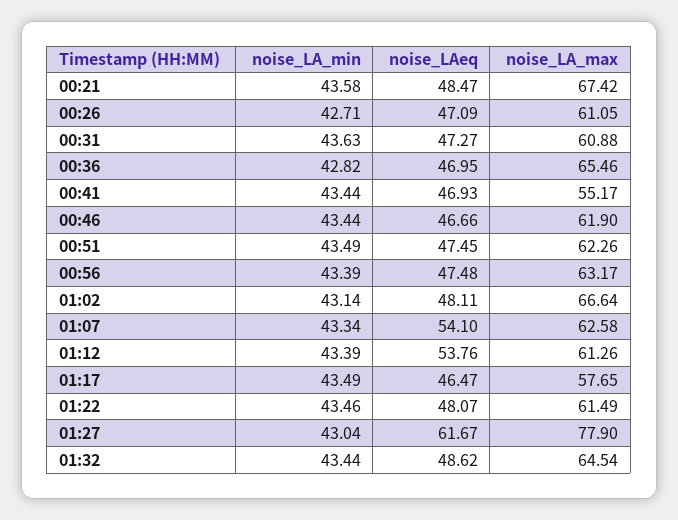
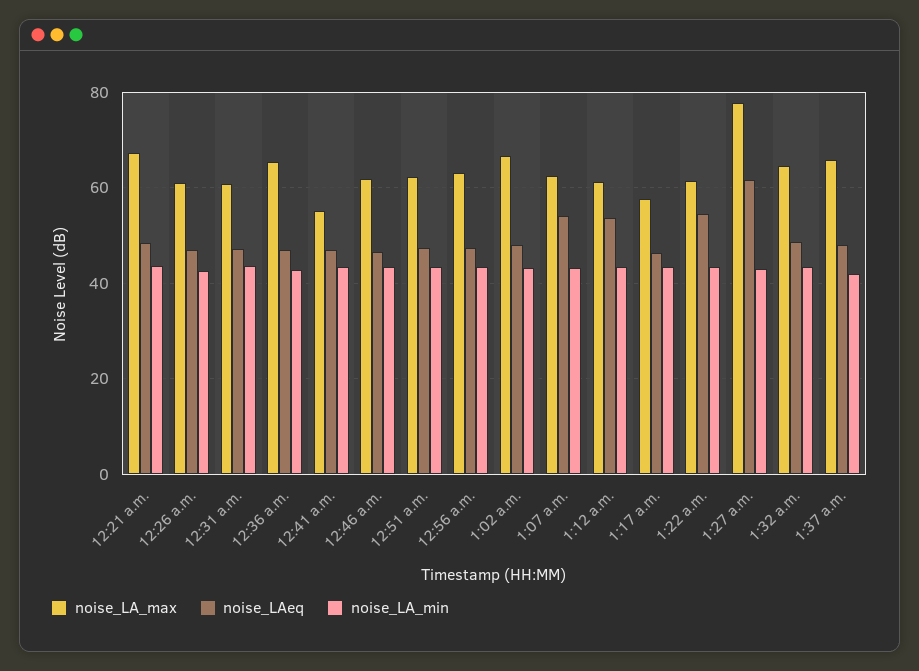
  {
    "noise_LA_min": {
      "00:21": 43.58,
      "00:26": 42.71,
      "00:31": 43.63,
      "00:36": 42.82,
      "00:41": 43.44,
      "00:46": 43.44,
      "00:51": 43.49,
      "00:56": 43.39,
      "01:02": 43.14,
      "01:07": 43.34,
      "01:12": 43.39,
      "01:17": 43.49,
      "01:22": 43.46,
      "01:27": 43.04,
-     "01:32": 43.44
+     "01:32": 43.44,
+     "1:37 a.m.": 42
    },
    "noise_LAeq": {
      "00:21": 48.47,
      "00:26": 47.09,
      "00:31": 47.27,
      "00:36": 46.95,
      "00:41": 46.93,
      "00:46": 46.66,
      "00:51": 47.45,
      "00:56": 47.48,
      "01:02": 48.11,
      "01:07": 54.1,
      "01:12": 53.76,
      "01:17": 46.47,
-     "01:22": 48.07,
+     "01:22": 54,
      "01:27": 61.67,
-     "01:32": 48.62
+     "01:32": 48.62,
+     "1:37 a.m.": 48
    },
    "noise_LA_max": {
      "00:21": 67.42,
      "00:26": 61.05,
      "00:31": 60.88,
      "00:36": 65.46,
      "00:41": 55.17,
      "00:46": 61.9,
      "00:51": 62.26,
      "00:56": 63.17,
      "01:02": 66.64,
      "01:07": 62.58,
      "01:12": 61.26,
      "01:17": 57.65,
      "01:22": 61.49,
      "01:27": 77.9,
-     "01:32": 64.54
+     "01:32": 64.54,
+     "1:37 a.m.": 66
    }
  }

